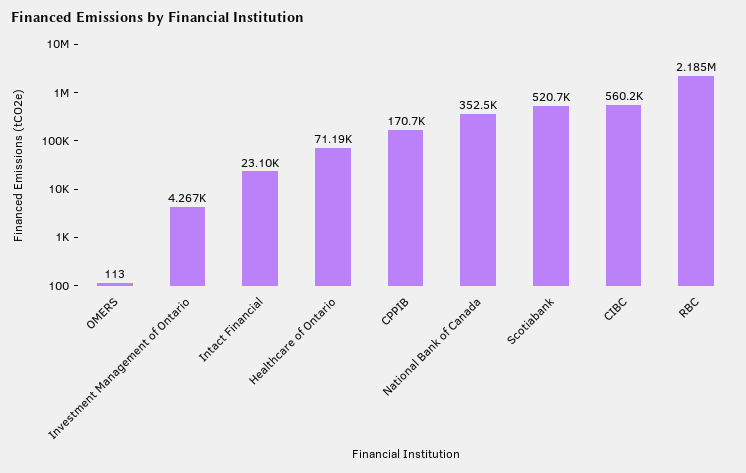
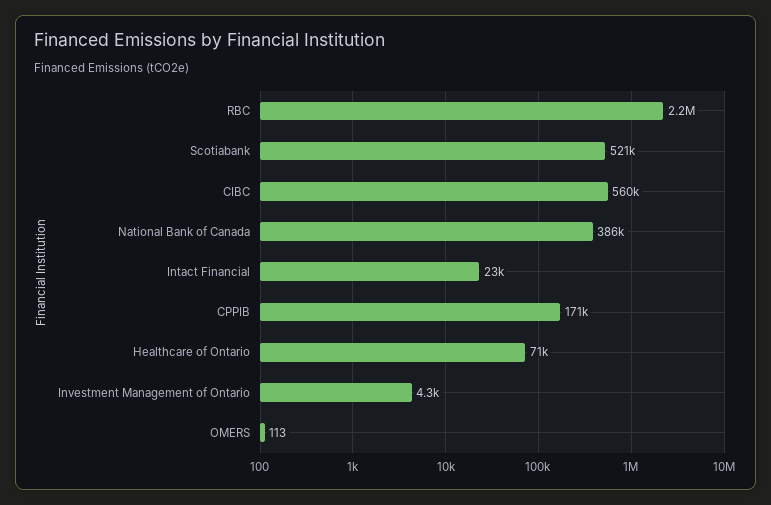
  {
    "OMERS": 113,
    "Investment Management of Ontario": 4267,
    "Intact Financial": 23100,
    "Healthcare of Ontario": 71190,
    "CPPIB": 170700,
-   "National Bank of Canada": 352500,
+   "National Bank of Canada": 386000,
    "Scotiabank": 520700,
    "CIBC": 560200,
    "RBC": 2185000
  }

